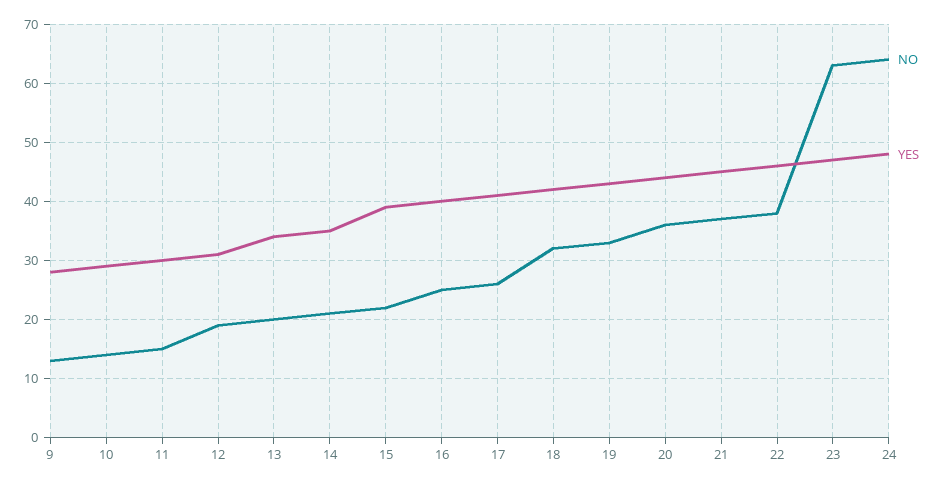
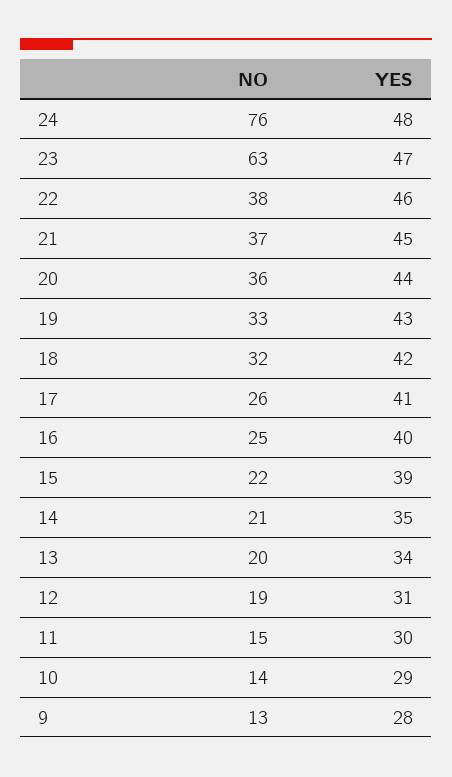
  {
    "NO": {
      "9": 13,
      "10": 14,
      "11": 15,
      "12": 19,
      "13": 20,
      "14": 21,
      "15": 22,
      "16": 25,
      "17": 26,
      "18": 32,
      "19": 33,
      "20": 36,
      "21": 37,
      "22": 38,
      "23": 63,
-     "24": 65
+     "24": 76
    },
    "YES": {
      "9": 28,
      "10": 29,
      "11": 30,
      "12": 31,
      "13": 34,
      "14": 35,
      "15": 39,
      "16": 40,
      "17": 41,
      "18": 42,
      "19": 43,
      "20": 44,
      "21": 45,
      "22": 46,
      "23": 47,
      "24": 48
    }
  }

